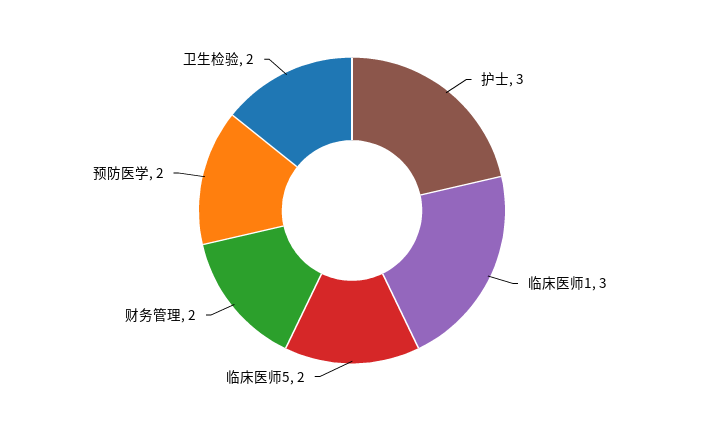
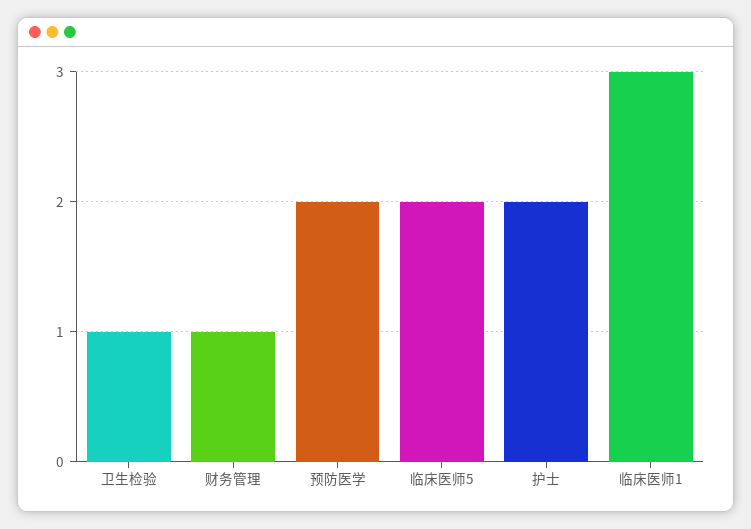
  {
-   "护士": 3,
+   "护士": 2,
    "临床医师1": 3,
    "临床医师5": 2,
-   "财务管理": 2,
+   "财务管理": 1,
    "预防医学": 2,
-   "卫生检验": 2
+   "卫生检验": 1
  }

